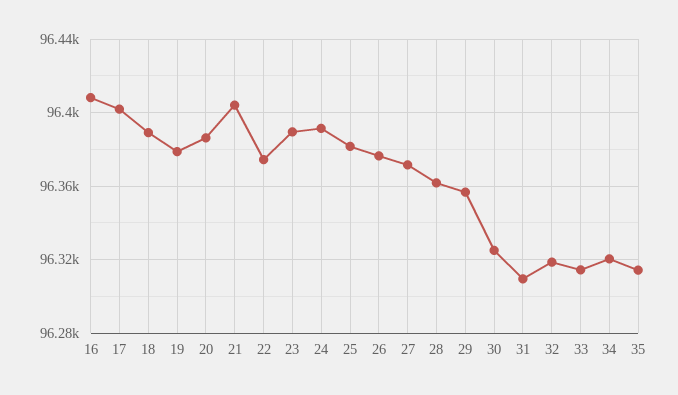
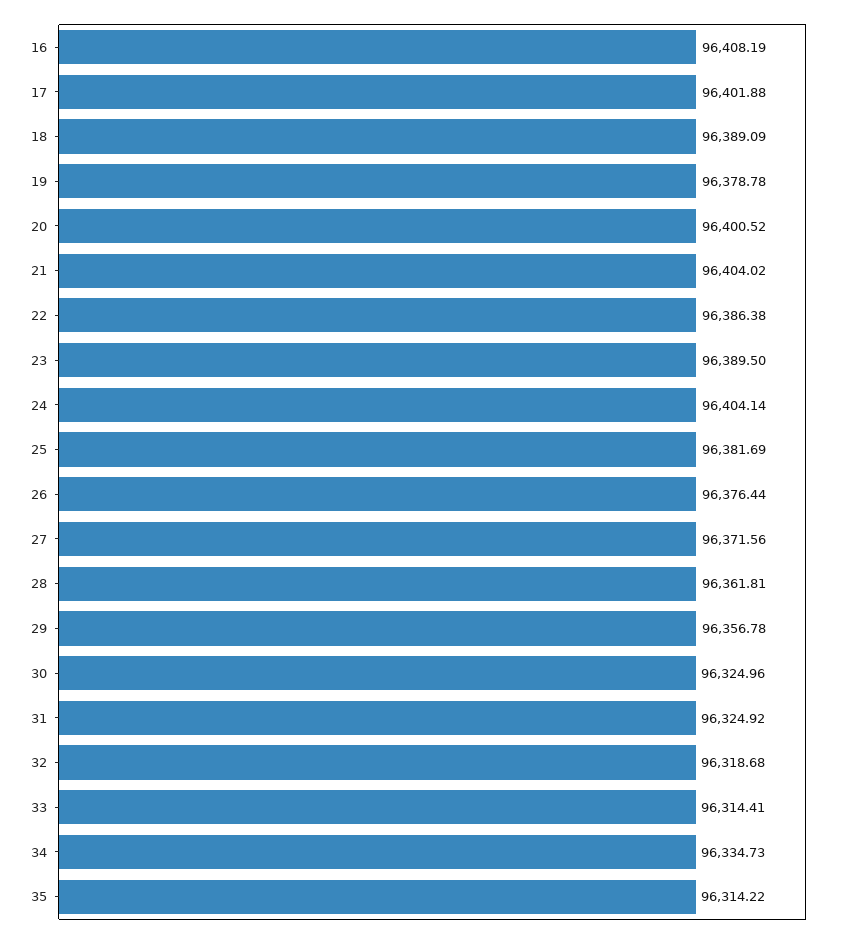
  {
    "16": 96408.19,
    "17": 96401.88,
    "18": 96389.09,
    "19": 96378.78,
-   "20": 96385,
+   "20": 96400.52,
    "21": 96404.02,
-   "22": 96375,
+   "22": 96386.38,
    "23": 96389.5,
-   "24": 96390,
+   "24": 96404.14,
    "25": 96381.69,
    "26": 96376.44,
    "27": 96371.56,
    "28": 96361.81,
    "29": 96356.78,
    "30": 96324.96,
-   "31": 96310,
+   "31": 96324.92,
    "32": 96318.68,
    "33": 96314.41,
-   "34": 96320,
+   "34": 96334.73,
    "35": 96314.22
  }

